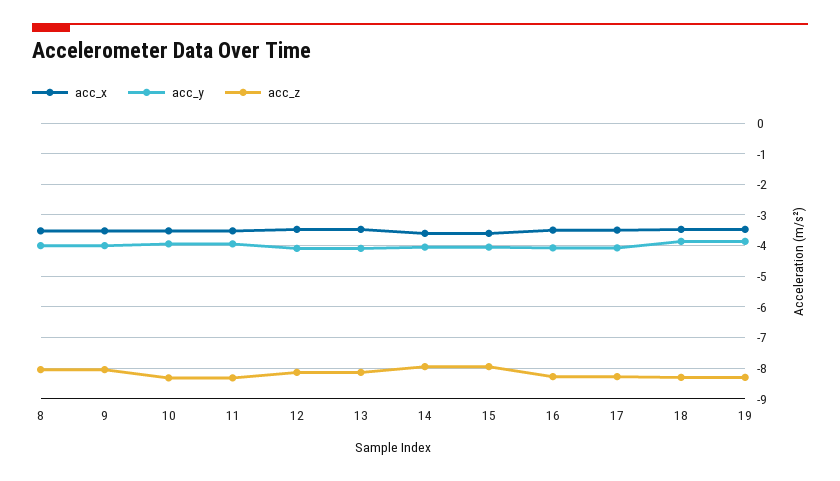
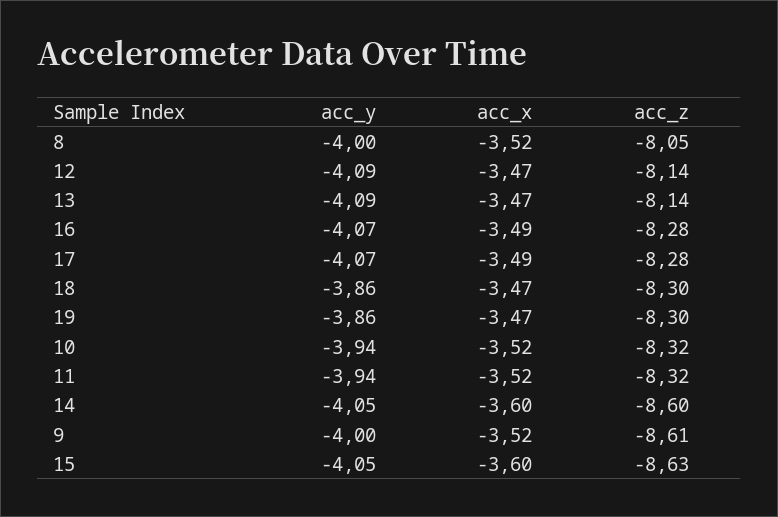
  {
    "acc_x": {
      "8": -3.52,
      "9": -3.52,
      "10": -3.52,
      "11": -3.52,
      "12": -3.47,
      "13": -3.47,
      "14": -3.6,
      "15": -3.6,
      "16": -3.49,
      "17": -3.49,
      "18": -3.47,
      "19": -3.47
    },
    "acc_y": {
      "8": -4,
      "9": -4,
      "10": -3.94,
      "11": -3.94,
      "12": -4.09,
      "13": -4.09,
      "14": -4.05,
      "15": -4.05,
      "16": -4.07,
      "17": -4.07,
      "18": -3.86,
      "19": -3.86
    },
    "acc_z": {
      "8": -8.05,
-     "9": -8,
+     "9": -8.61,
      "10": -8.32,
      "11": -8.32,
      "12": -8.14,
      "13": -8.14,
-     "14": -8,
+     "14": -8.6,
-     "15": -8,
+     "15": -8.63,
      "16": -8.28,
      "17": -8.28,
      "18": -8.3,
      "19": -8.3
    }
  }

